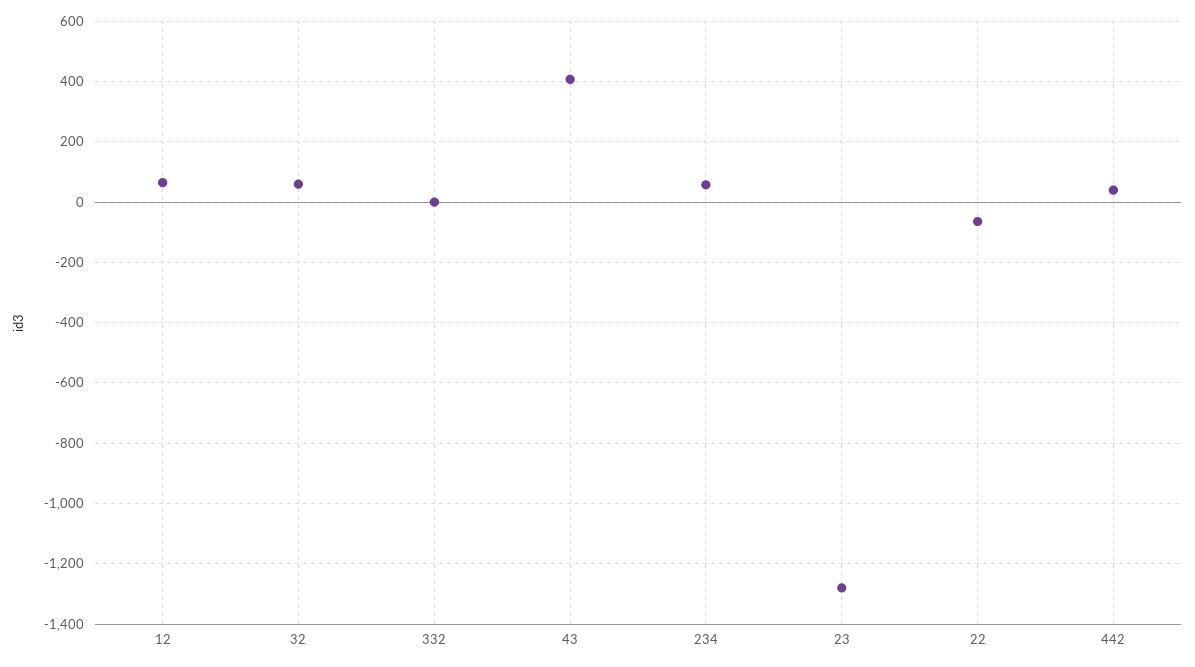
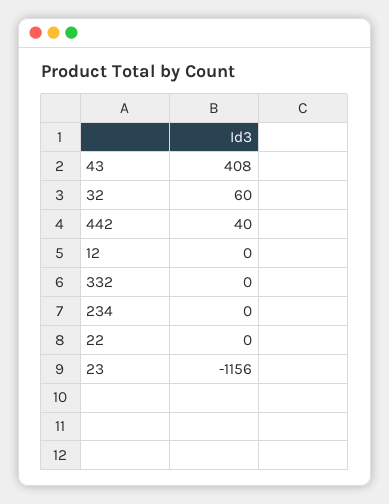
  {
-   "12": 60,
+   "12": 0,
    "32": 60,
    "332": 0,
    "43": 408,
-   "234": 60,
+   "234": 0,
-   "23": -1280,
+   "23": -1156,
-   "22": -60,
+   "22": 0,
    "442": 40
  }

